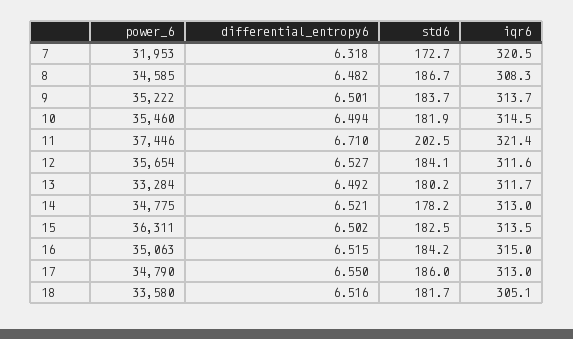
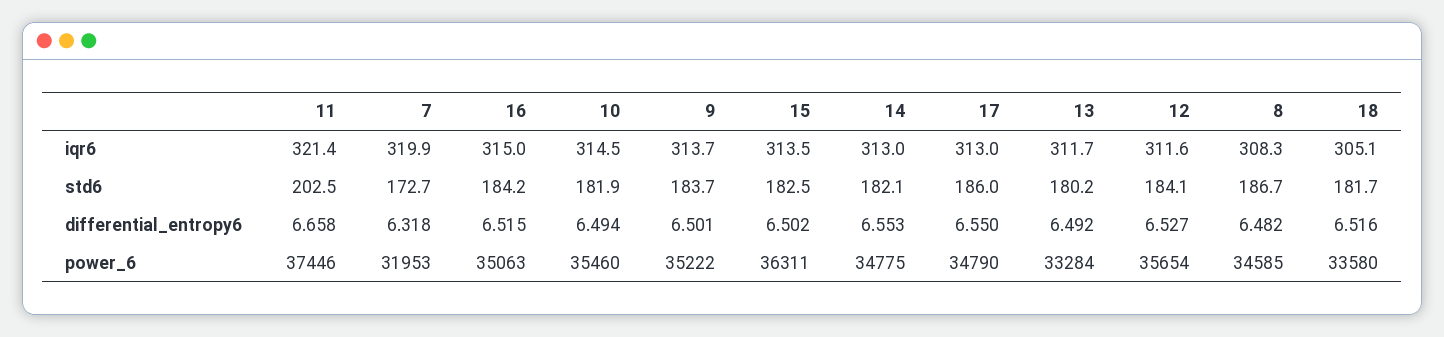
  {
    "power_6": {
      "7": 31953,
      "8": 34585,
      "9": 35222,
      "10": 35460,
      "11": 37446,
      "12": 35654,
      "13": 33284,
      "14": 34775,
      "15": 36311,
      "16": 35063,
      "17": 34790,
      "18": 33580
    },
    "differential_entropy6": {
      "7": 6.318,
      "8": 6.482,
      "9": 6.501,
      "10": 6.494,
-     "11": 6.71,
+     "11": 6.658,
      "12": 6.527,
      "13": 6.492,
-     "14": 6.521,
+     "14": 6.553,
      "15": 6.502,
      "16": 6.515,
      "17": 6.55,
      "18": 6.516
    },
    "std6": {
      "7": 172.7,
      "8": 186.7,
      "9": 183.7,
      "10": 181.9,
      "11": 202.5,
      "12": 184.1,
      "13": 180.2,
-     "14": 178.2,
+     "14": 182.1,
      "15": 182.5,
      "16": 184.2,
      "17": 186,
      "18": 181.7
    },
    "iqr6": {
-     "7": 320.5,
+     "7": 319.9,
      "8": 308.3,
      "9": 313.7,
      "10": 314.5,
      "11": 321.4,
      "12": 311.6,
      "13": 311.7,
      "14": 313,
      "15": 313.5,
      "16": 315,
      "17": 313,
      "18": 305.1
    }
  }

